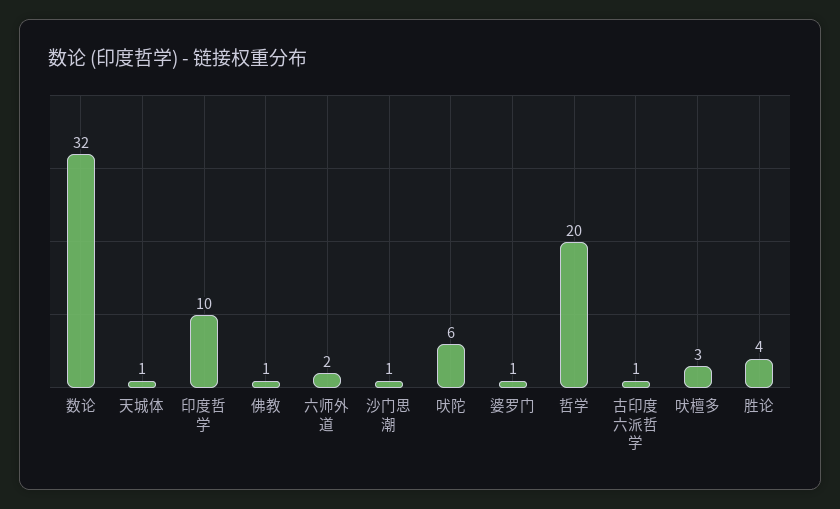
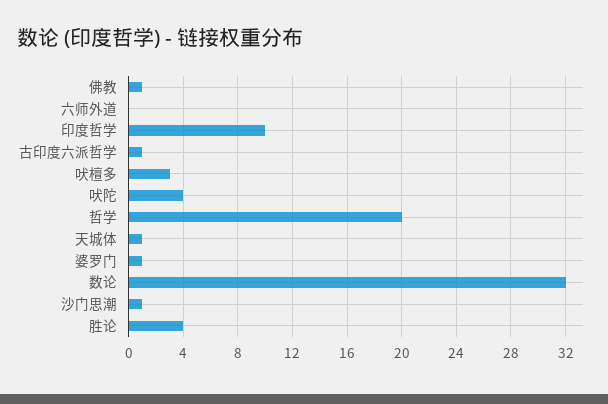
  {
    "数论": 32,
    "天城体": 1,
    "印度哲学": 10,
    "佛教": 1,
-   "六师外道": 2,
+   "六师外道": 0,
    "沙门思潮": 1,
-   "吠陀": 6,
+   "吠陀": 4,
    "婆罗门": 1,
    "哲学": 20,
    "古印度六派哲学": 1,
    "吠檀多": 3,
    "胜论": 4
  }

